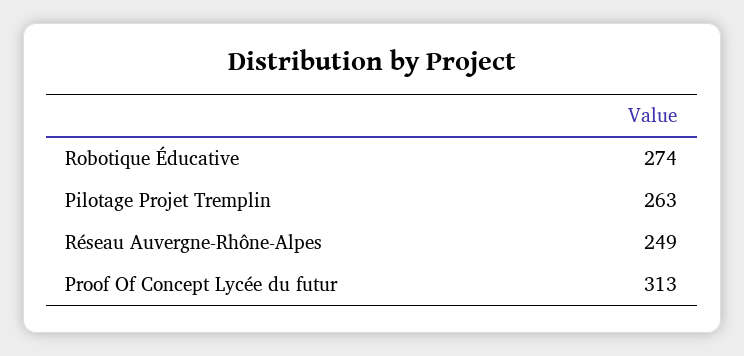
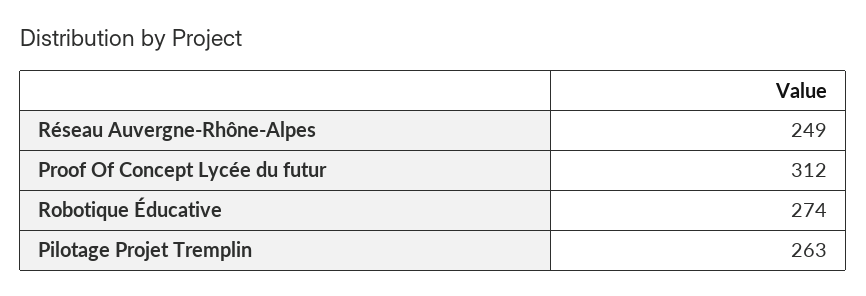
  {
    "Robotique Éducative": 274,
    "Pilotage Projet Tremplin": 263,
    "Réseau Auvergne-Rhône-Alpes": 249,
-   "Proof Of Concept Lycée du futur": 313
+   "Proof Of Concept Lycée du futur": 312
  }

